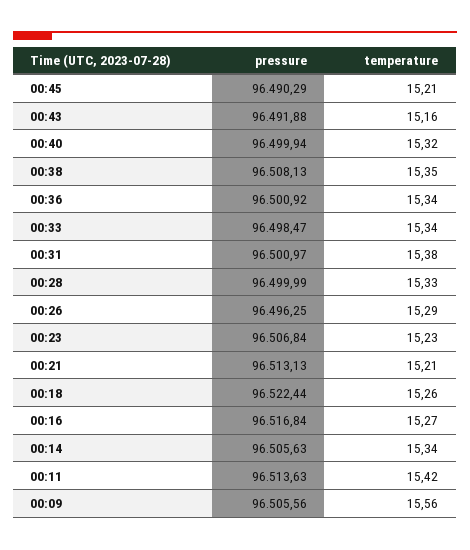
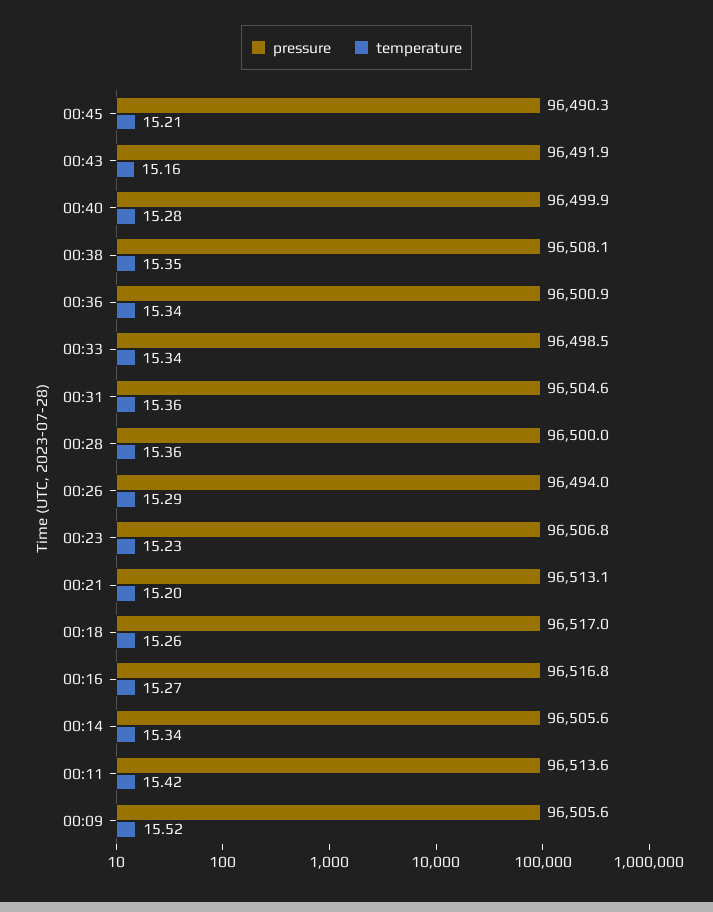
  {
    "pressure": {
      "00:45": 96490.29,
      "00:43": 96491.88,
      "00:40": 96499.94,
      "00:38": 96508.13,
      "00:36": 96500.92,
      "00:33": 96498.47,
-     "00:31": 96500.97,
+     "00:31": 96504.6,
      "00:28": 96499.99,
-     "00:26": 96496.25,
+     "00:26": 96494,
      "00:23": 96506.84,
      "00:21": 96513.13,
-     "00:18": 96522.44,
+     "00:18": 96517,
      "00:16": 96516.84,
      "00:14": 96505.63,
      "00:11": 96513.63,
      "00:09": 96505.56
    },
    "temperature": {
      "00:45": 15.21,
      "00:43": 15.16,
-     "00:40": 15.32,
+     "00:40": 15.28,
      "00:38": 15.35,
      "00:36": 15.34,
      "00:33": 15.34,
-     "00:31": 15.38,
+     "00:31": 15.36,
-     "00:28": 15.33,
+     "00:28": 15.36,
      "00:26": 15.29,
      "00:23": 15.23,
-     "00:21": 15.21,
+     "00:21": 15.2,
      "00:18": 15.26,
      "00:16": 15.27,
      "00:14": 15.34,
      "00:11": 15.42,
-     "00:09": 15.56
+     "00:09": 15.52
    }
  }

